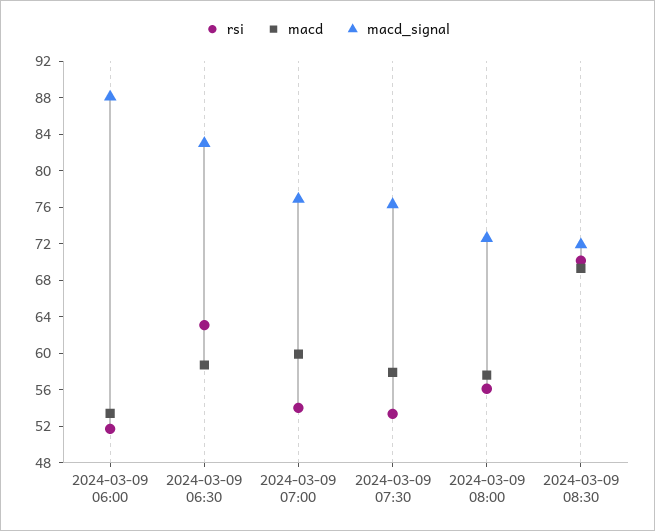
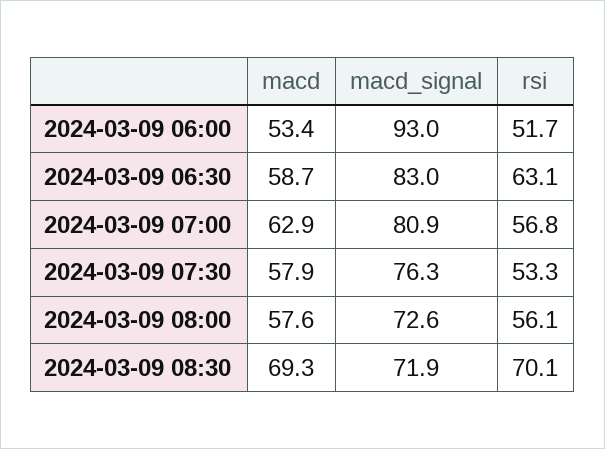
  {
    "rsi": {
      "2024-03-09 06:00": 51.7,
      "2024-03-09 06:30": 63.1,
-     "2024-03-09 07:00": 54,
+     "2024-03-09 07:00": 56.8,
      "2024-03-09 07:30": 53.3,
      "2024-03-09 08:00": 56.1,
      "2024-03-09 08:30": 70.1
    },
    "macd": {
      "2024-03-09 06:00": 53.4,
      "2024-03-09 06:30": 58.7,
-     "2024-03-09 07:00": 60,
+     "2024-03-09 07:00": 62.9,
      "2024-03-09 07:30": 57.9,
      "2024-03-09 08:00": 57.6,
      "2024-03-09 08:30": 69.3
    },
    "macd_signal": {
-     "2024-03-09 06:00": 88,
+     "2024-03-09 06:00": 93,
      "2024-03-09 06:30": 83,
-     "2024-03-09 07:00": 77,
+     "2024-03-09 07:00": 80.9,
      "2024-03-09 07:30": 76.3,
      "2024-03-09 08:00": 72.6,
      "2024-03-09 08:30": 71.9
    }
  }

